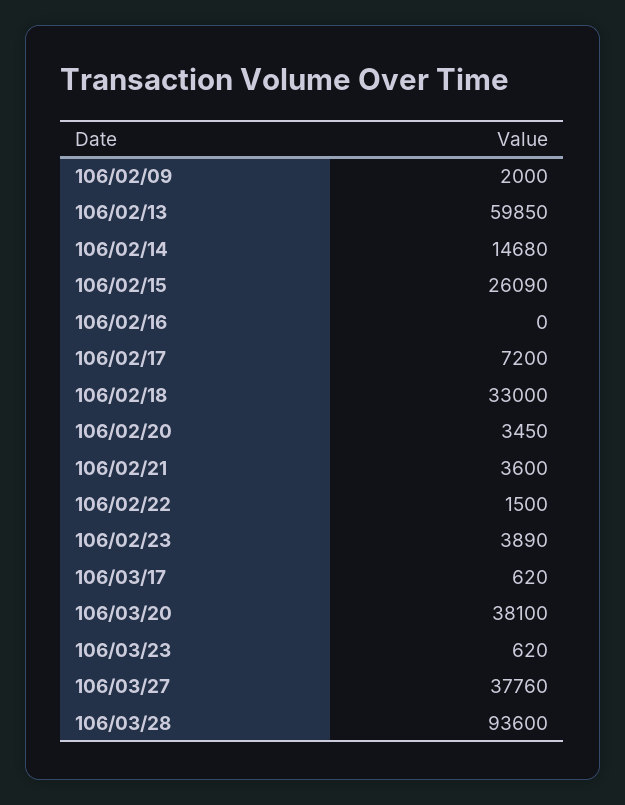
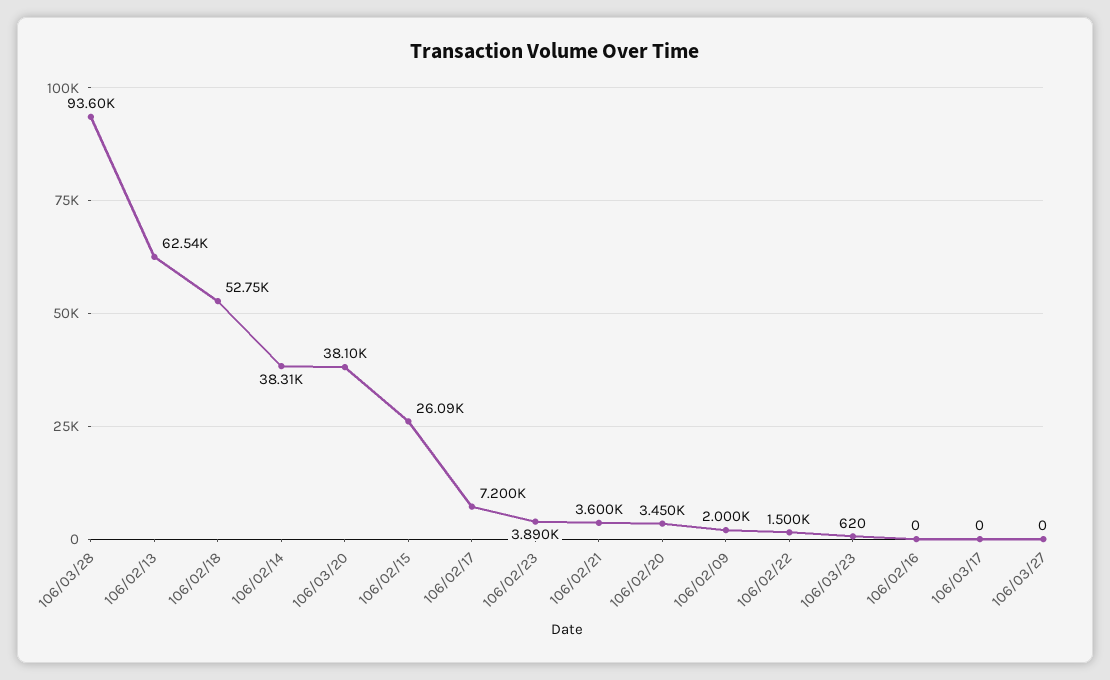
  {
    "106/02/09": 2000,
-   "106/02/13": 59850,
+   "106/02/13": 62540,
-   "106/02/14": 14680,
+   "106/02/14": 38310,
    "106/02/15": 26090,
    "106/02/16": 0,
    "106/02/17": 7200,
-   "106/02/18": 33000,
+   "106/02/18": 52750,
    "106/02/20": 3450,
    "106/02/21": 3600,
    "106/02/22": 1500,
    "106/02/23": 3890,
-   "106/03/17": 620,
+   "106/03/17": 0,
    "106/03/20": 38100,
    "106/03/23": 620,
-   "106/03/27": 37760,
+   "106/03/27": 0,
    "106/03/28": 93600
  }

